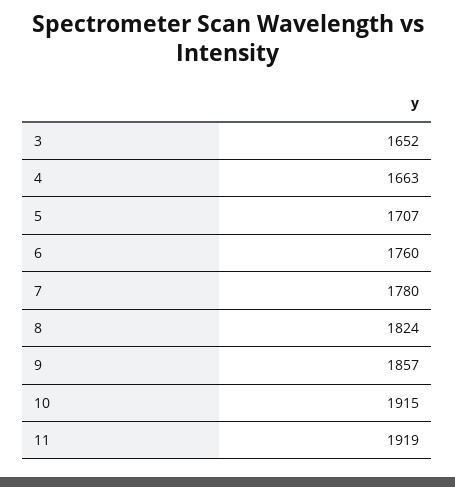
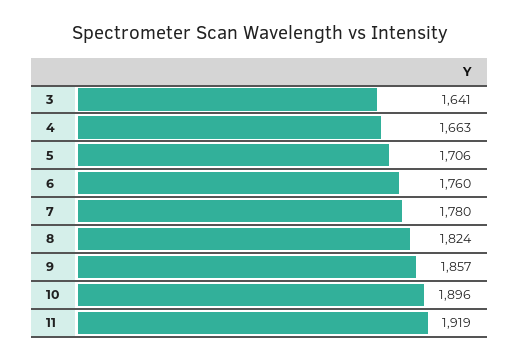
  {
-   "3": 1652,
+   "3": 1641,
    "4": 1663,
-   "5": 1707,
+   "5": 1706,
    "6": 1760,
    "7": 1780,
    "8": 1824,
    "9": 1857,
-   "10": 1915,
+   "10": 1896,
    "11": 1919
  }

